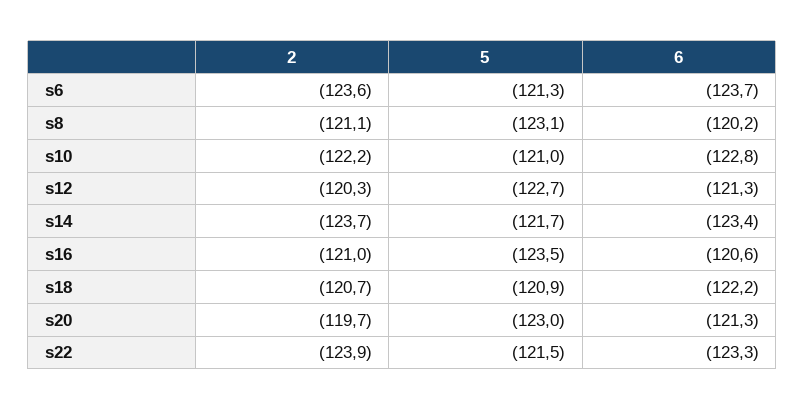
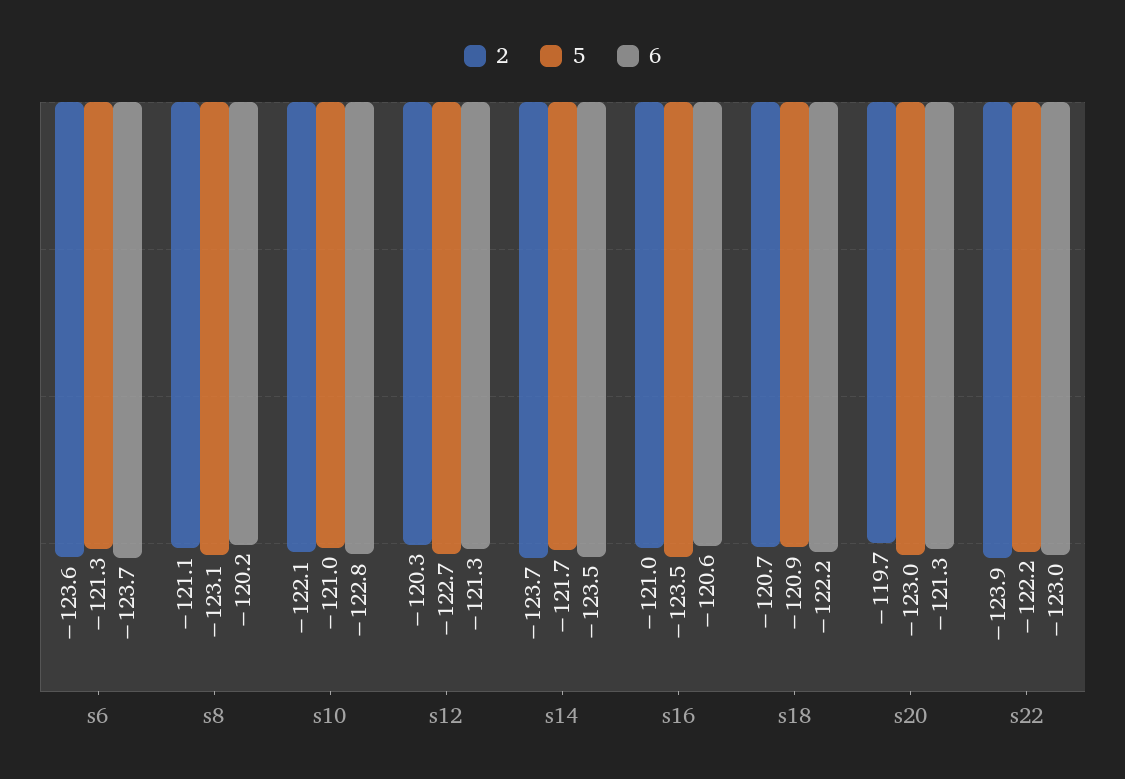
  {
    "2": {
      "s6": -123.6,
      "s8": -121.1,
-     "s10": -122.2,
+     "s10": -122.1,
      "s12": -120.3,
      "s14": -123.7,
      "s16": -121,
      "s18": -120.7,
      "s20": -119.7,
      "s22": -123.9
    },
    "5": {
      "s6": -121.3,
      "s8": -123.1,
      "s10": -121,
      "s12": -122.7,
      "s14": -121.7,
      "s16": -123.5,
      "s18": -120.9,
      "s20": -123,
-     "s22": -121.5
+     "s22": -122.2
    },
    "6": {
      "s6": -123.7,
      "s8": -120.2,
      "s10": -122.8,
      "s12": -121.3,
-     "s14": -123.4,
+     "s14": -123.5,
      "s16": -120.6,
      "s18": -122.2,
      "s20": -121.3,
-     "s22": -123.3
+     "s22": -123
    }
  }

